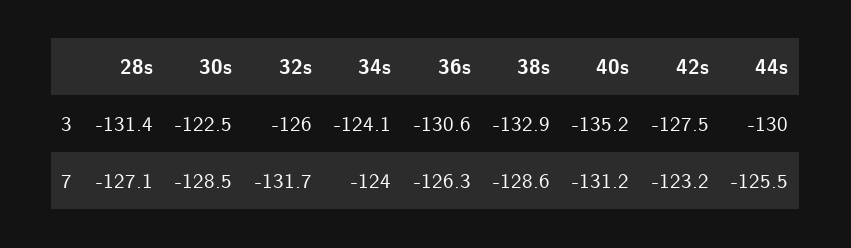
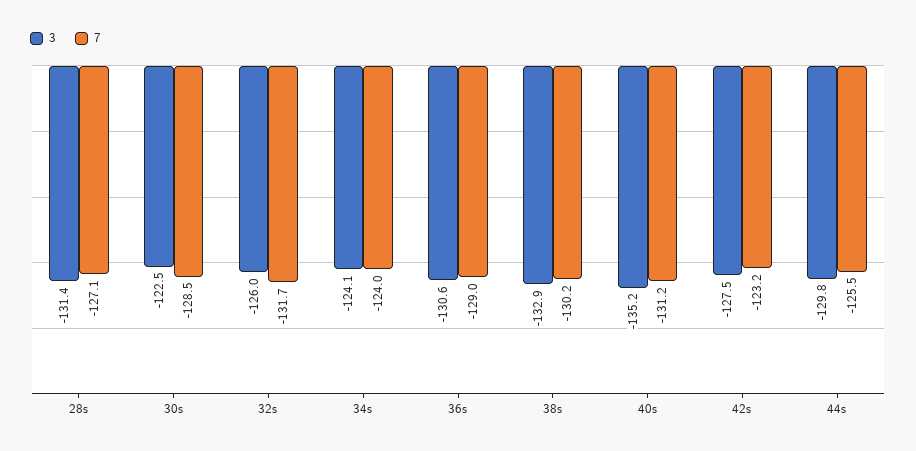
  {
    "3": {
      "28s": -131.4,
      "30s": -122.5,
      "32s": -126,
      "34s": -124.1,
      "36s": -130.6,
      "38s": -132.9,
      "40s": -135.2,
      "42s": -127.5,
-     "44s": -130
+     "44s": -129.8
    },
    "7": {
      "28s": -127.1,
      "30s": -128.5,
      "32s": -131.7,
      "34s": -124,
-     "36s": -126.3,
+     "36s": -129,
-     "38s": -128.6,
+     "38s": -130.2,
      "40s": -131.2,
      "42s": -123.2,
      "44s": -125.5
    }
  }

